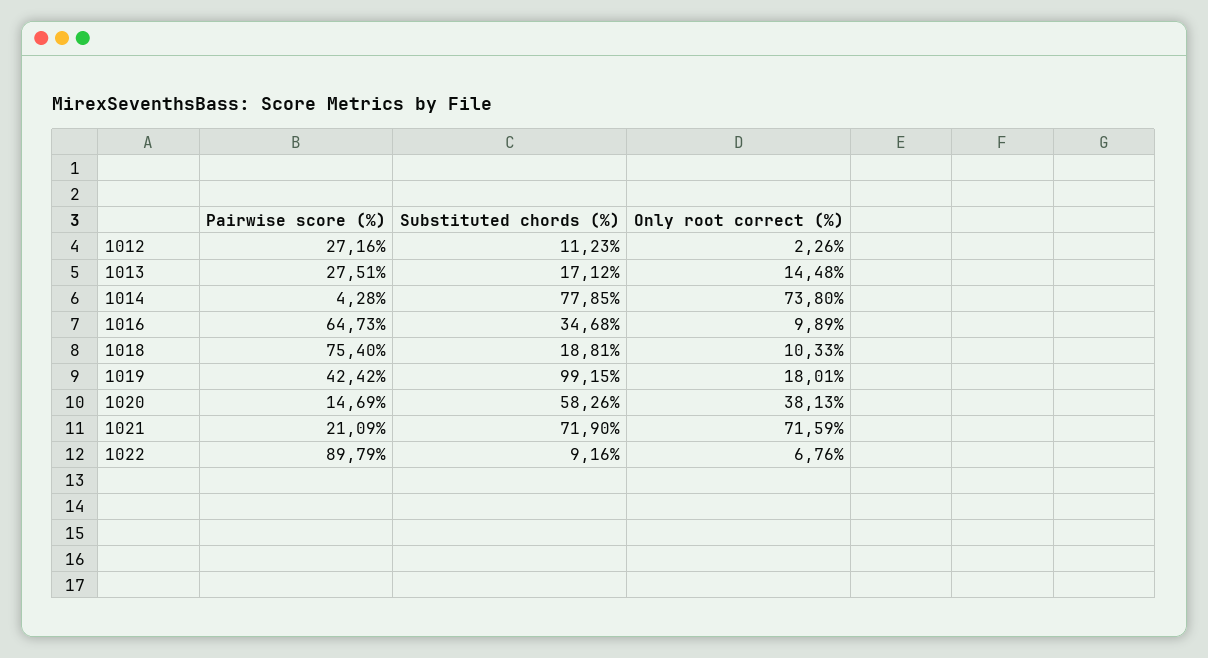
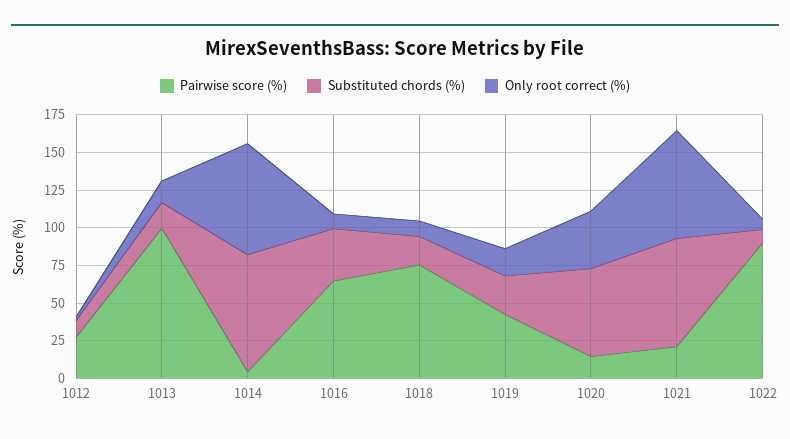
  {
    "Pairwise score (%)": {
      "1012": 27.16,
-     "1013": 27.51,
+     "1013": 100,
      "1014": 4.28,
      "1016": 64.73,
      "1018": 75.4,
      "1019": 42.42,
      "1020": 14.69,
      "1021": 21.09,
      "1022": 89.79
    },
    "Substituted chords (%)": {
      "1012": 11.23,
      "1013": 17.12,
      "1014": 77.85,
      "1016": 34.68,
      "1018": 18.81,
-     "1019": 99.15,
+     "1019": 25,
      "1020": 58.26,
      "1021": 71.9,
      "1022": 9.16
    },
    "Only root correct (%)": {
      "1012": 2.26,
      "1013": 14.48,
      "1014": 73.8,
      "1016": 9.89,
      "1018": 10.33,
      "1019": 18.01,
      "1020": 38.13,
      "1021": 71.59,
      "1022": 6.76
    }
  }

